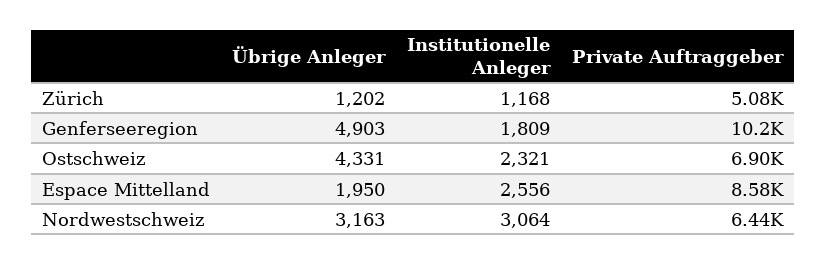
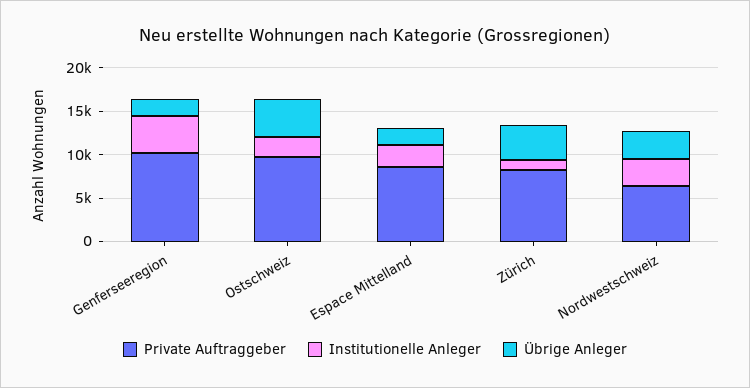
  {
    "Übrige Anleger": {
-     "Zürich": 1202,
+     "Zürich": 4000,
-     "Genferseeregion": 4903,
+     "Genferseeregion": 2000,
      "Ostschweiz": 4331,
      "Espace Mittelland": 1950,
      "Nordwestschweiz": 3163
    },
    "Institutionelle Anleger": {
      "Zürich": 1168,
-     "Genferseeregion": 1809,
+     "Genferseeregion": 4000,
      "Ostschweiz": 2321,
      "Espace Mittelland": 2556,
      "Nordwestschweiz": 3064
    },
    "Private Auftraggeber": {
-     "Zürich": 5080,
+     "Zürich": 8000,
      "Genferseeregion": 10200,
-     "Ostschweiz": 6900,
+     "Ostschweiz": 10000,
      "Espace Mittelland": 8580,
      "Nordwestschweiz": 6440
    }
  }

